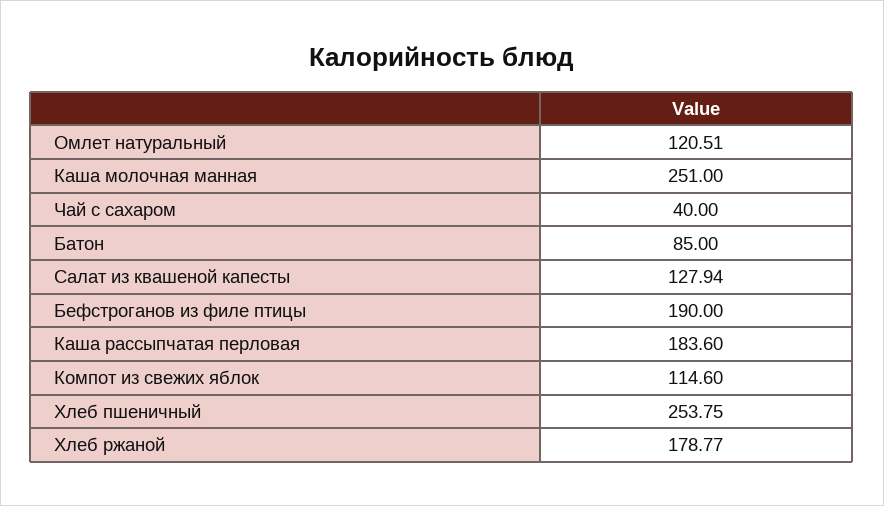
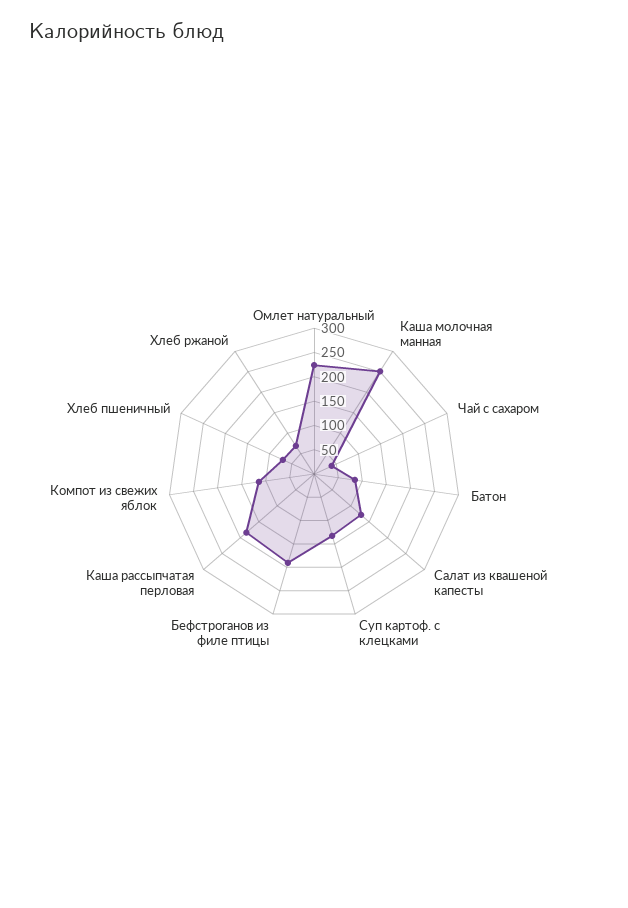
  {
-   "Омлет натуральный": 120.51,
+   "Омлет натуральный": 225,
    "Каша молочная манная": 251,
    "Чай с сахаром": 40,
    "Батон": 85,
    "Салат из квашеной капесты": 127.94,
    "Бефстроганов из филе птицы": 190,
    "Каша рассыпчатая перловая": 183.6,
    "Компот из свежих яблок": 114.6,
-   "Хлеб пшеничный": 253.75,
+   "Хлеб пшеничный": 75,
-   "Хлеб ржаной": 178.77
+   "Хлеб ржаной": 75,
+   "Суп картоф. с клецками": 125
  }

